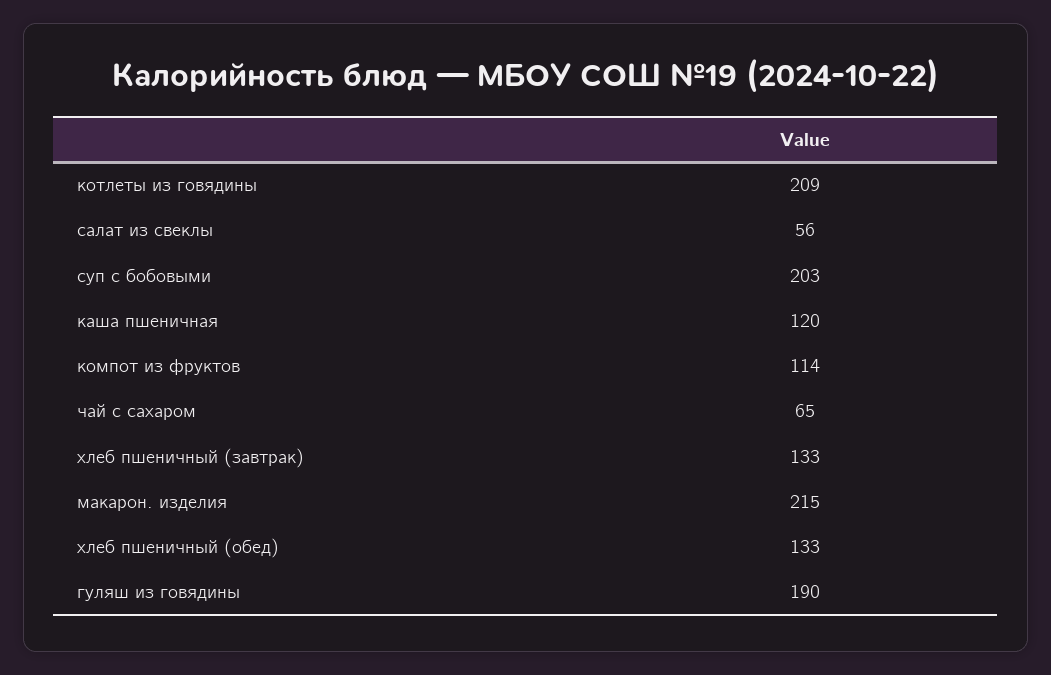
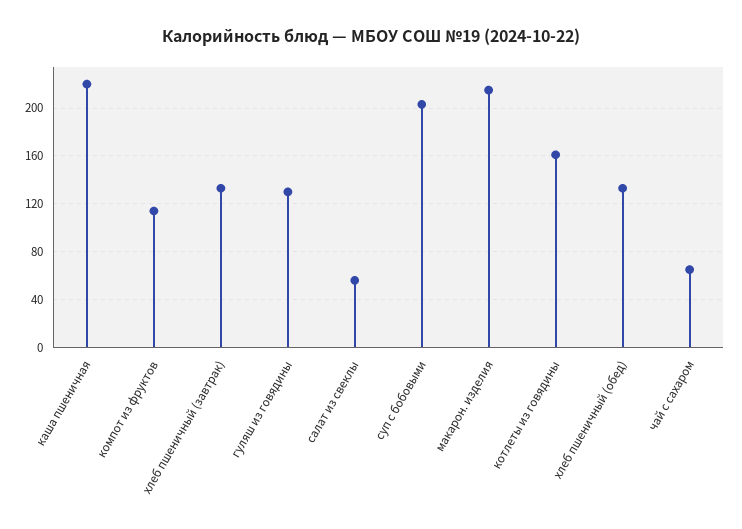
  {
-   "котлеты из говядины": 209,
+   "котлеты из говядины": 160,
    "салат из свеклы": 56,
    "суп с бобовыми": 203,
-   "каша пшеничная": 120,
+   "каша пшеничная": 220,
    "компот из фруктов": 114,
    "чай с сахаром": 65,
    "хлеб пшеничный (завтрак)": 133,
    "макарон. изделия": 215,
    "хлеб пшеничный (обед)": 133,
-   "гуляш из говядины": 190
+   "гуляш из говядины": 130
  }

